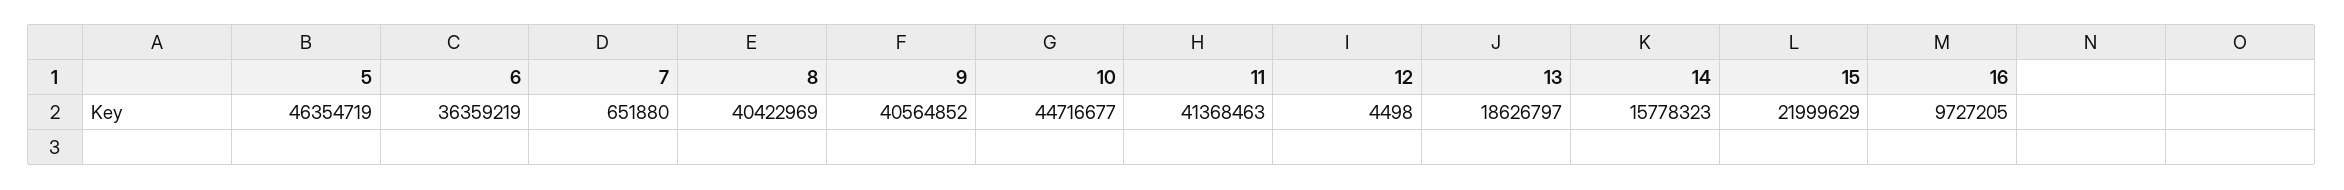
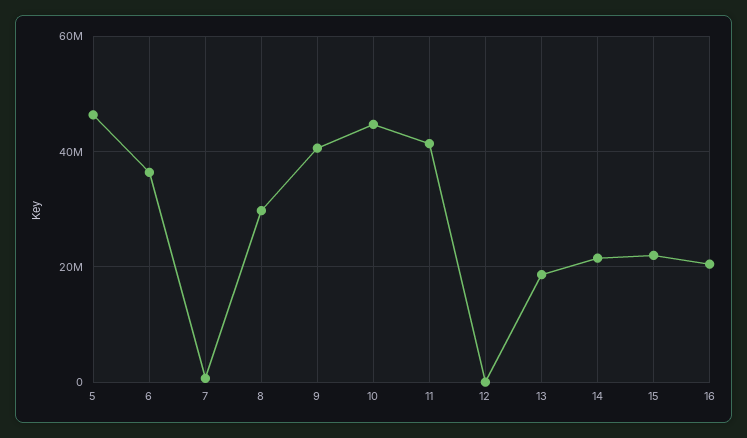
  {
    "5": 46354719,
    "6": 36359219,
    "7": 651880,
-   "8": 40422969,
+   "8": 30000000,
    "9": 40564852,
    "10": 44716677,
    "11": 41368463,
    "12": 4498,
    "13": 18626797,
-   "14": 15778323,
+   "14": 22000000,
    "15": 21999629,
-   "16": 9727205
+   "16": 20000000
  }

